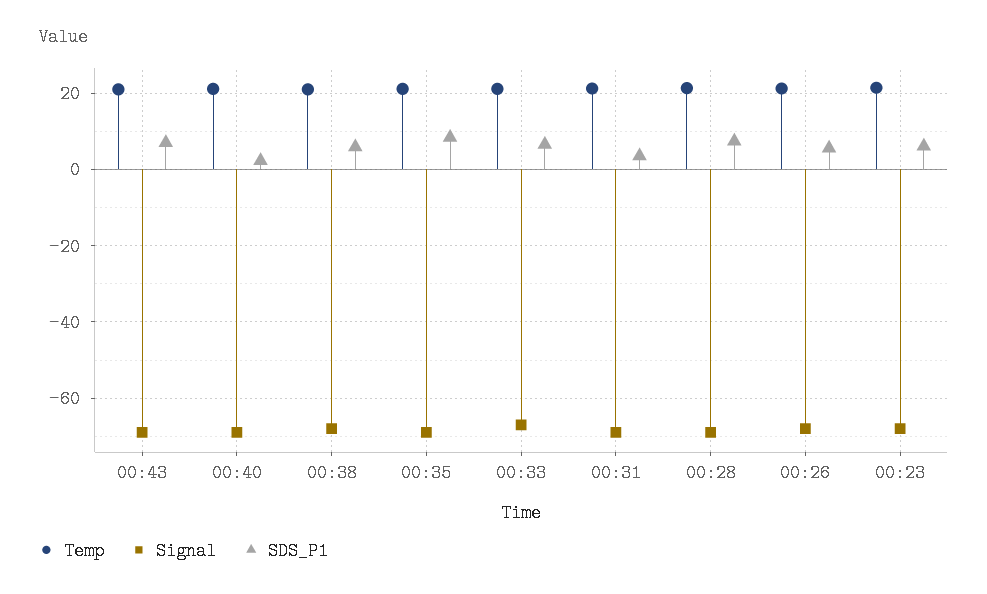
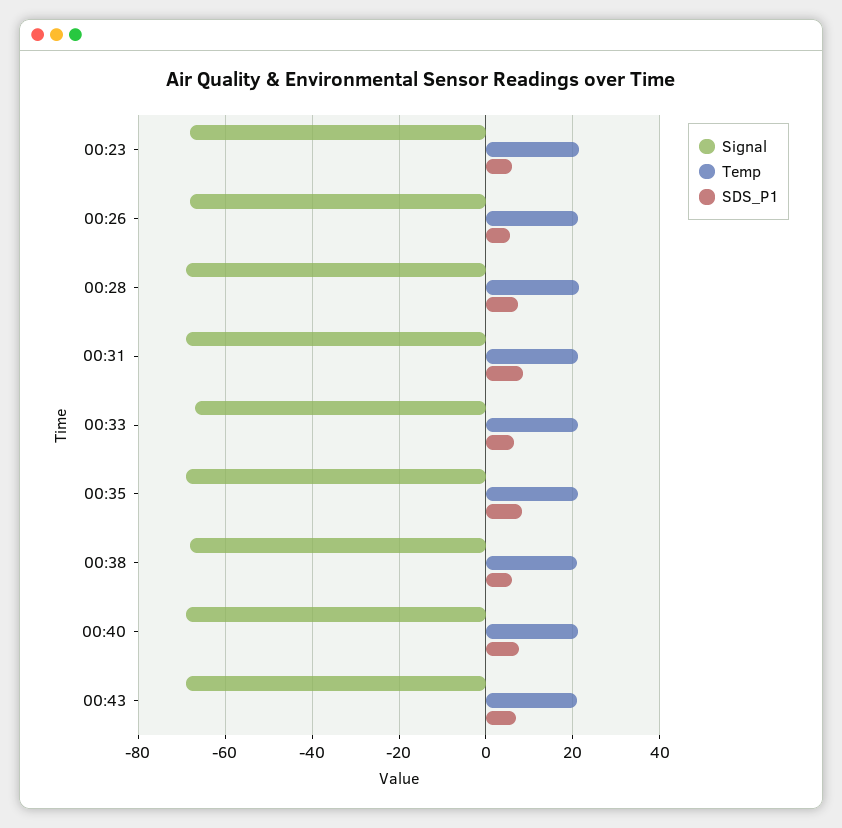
  {
    "Temp": {
      "00:43": 22,
      "00:40": 22,
      "00:38": 22,
      "00:35": 22,
      "00:33": 22,
      "00:31": 22,
      "00:28": 22,
      "00:26": 22,
      "00:23": 22
    },
    "Signal": {
      "00:43": -70,
      "00:40": -70,
      "00:38": -68,
      "00:35": -70,
      "00:33": -68,
      "00:31": -70,
      "00:28": -70,
      "00:26": -68,
      "00:23": -68
    },
    "SDS_P1": {
      "00:43": 6,
-     "00:40": 2,
+     "00:40": 8,
      "00:38": 6,
      "00:35": 8,
      "00:33": 6,
-     "00:31": 4,
+     "00:31": 8,
      "00:28": 8,
      "00:26": 6,
      "00:23": 6
    }
  }

